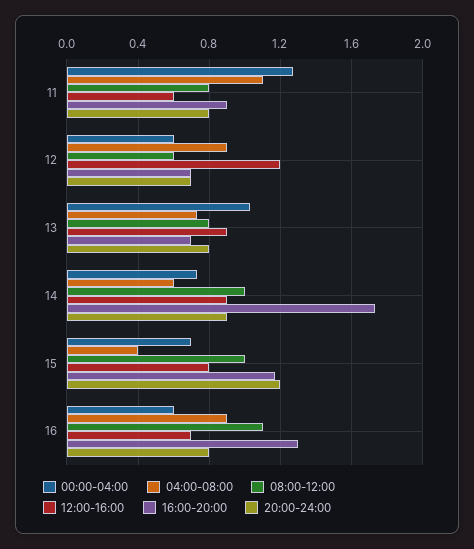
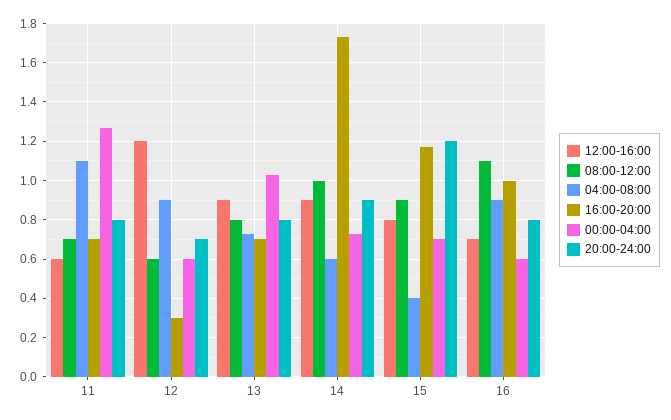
  {
    "00:00-04:00": {
      "11": 1.25,
      "12": 0.6,
      "13": 1.05,
      "14": 0.75,
      "15": 0.7,
      "16": 0.6
    },
    "04:00-08:00": {
      "11": 1.1,
      "12": 0.9,
      "13": 0.75,
      "14": 0.6,
      "15": 0.4,
      "16": 0.9
    },
    "08:00-12:00": {
-     "11": 0.8,
+     "11": 0.7,
      "12": 0.6,
      "13": 0.8,
      "14": 1,
-     "15": 1,
+     "15": 0.9,
      "16": 1.1
    },
    "12:00-16:00": {
      "11": 0.6,
      "12": 1.2,
      "13": 0.9,
      "14": 0.9,
      "15": 0.8,
      "16": 0.7
    },
    "16:00-20:00": {
-     "11": 0.9,
+     "11": 0.7,
-     "12": 0.7,
+     "12": 0.3,
      "13": 0.7,
      "14": 1.75,
      "15": 1.15,
-     "16": 1.3
+     "16": 1
    },
    "20:00-24:00": {
      "11": 0.8,
      "12": 0.7,
      "13": 0.8,
      "14": 0.9,
      "15": 1.2,
      "16": 0.8
    }
  }

